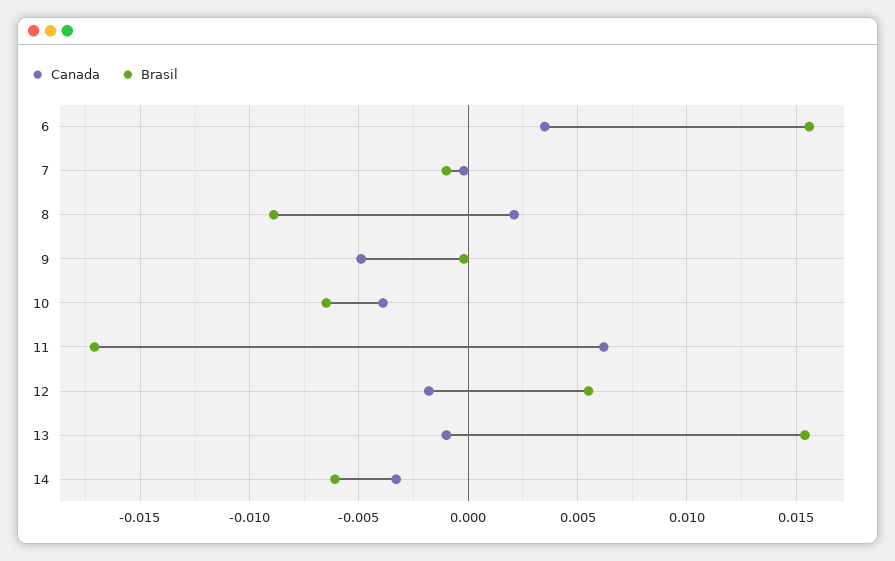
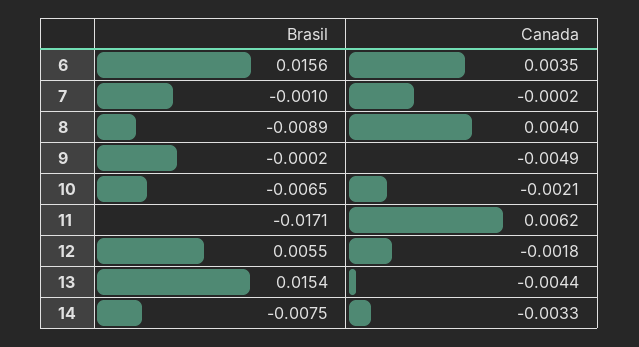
  {
    "Canada": {
      "6": 0.0035,
      "7": -0.0002,
-     "8": 0.002,
+     "8": 0.004,
      "9": -0.0049,
-     "10": -0.004,
+     "10": -0.0021,
      "11": 0.0062,
      "12": -0.0018,
-     "13": -0.001,
+     "13": -0.0044,
      "14": -0.0033
    },
    "Brasil": {
      "6": 0.0156,
      "7": -0.001,
      "8": -0.0089,
      "9": -0.0002,
      "10": -0.0065,
      "11": -0.0171,
      "12": 0.0055,
      "13": 0.0154,
-     "14": -0.006
+     "14": -0.0075
    }
  }

